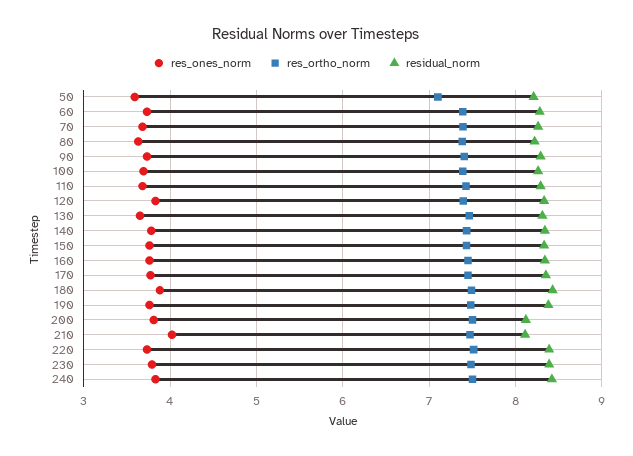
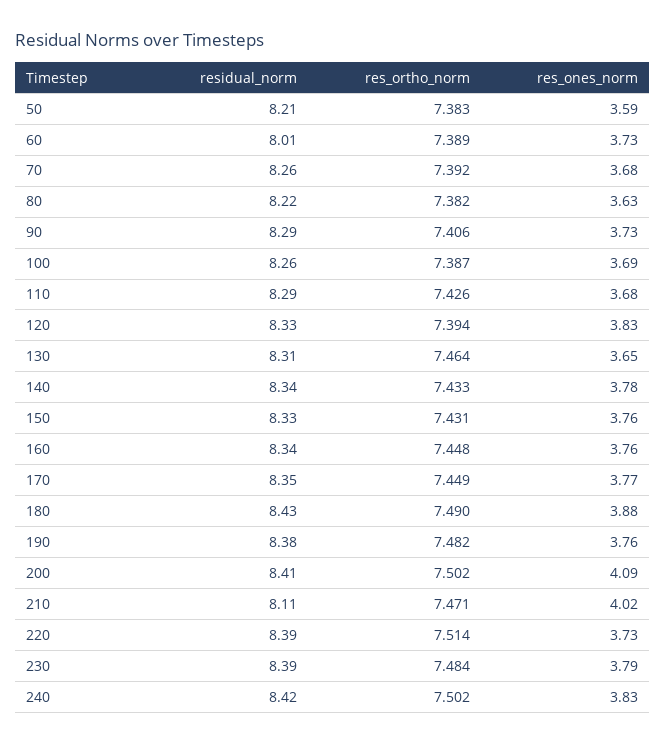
  {
    "res_ones_norm": {
      "50": 3.59,
      "60": 3.73,
      "70": 3.68,
      "80": 3.63,
      "90": 3.73,
      "100": 3.69,
      "110": 3.68,
      "120": 3.83,
      "130": 3.65,
      "140": 3.78,
      "150": 3.76,
      "160": 3.76,
      "170": 3.77,
      "180": 3.88,
      "190": 3.76,
-     "200": 3.8,
+     "200": 4.09,
      "210": 4.02,
      "220": 3.73,
      "230": 3.79,
      "240": 3.83
    },
    "res_ortho_norm": {
-     "50": 7.1,
+     "50": 7.383,
      "60": 7.389,
      "70": 7.392,
      "80": 7.382,
      "90": 7.406,
      "100": 7.387,
      "110": 7.426,
      "120": 7.394,
      "130": 7.464,
      "140": 7.433,
      "150": 7.431,
      "160": 7.448,
      "170": 7.449,
      "180": 7.49,
      "190": 7.482,
      "200": 7.502,
      "210": 7.471,
      "220": 7.514,
      "230": 7.484,
      "240": 7.502
    },
    "residual_norm": {
      "50": 8.21,
-     "60": 8.3,
+     "60": 8.01,
      "70": 8.26,
      "80": 8.22,
      "90": 8.29,
      "100": 8.26,
      "110": 8.29,
      "120": 8.33,
      "130": 8.31,
      "140": 8.34,
      "150": 8.33,
      "160": 8.34,
      "170": 8.35,
      "180": 8.43,
      "190": 8.38,
-     "200": 8.1,
+     "200": 8.41,
      "210": 8.11,
      "220": 8.39,
      "230": 8.39,
      "240": 8.42
    }
  }

